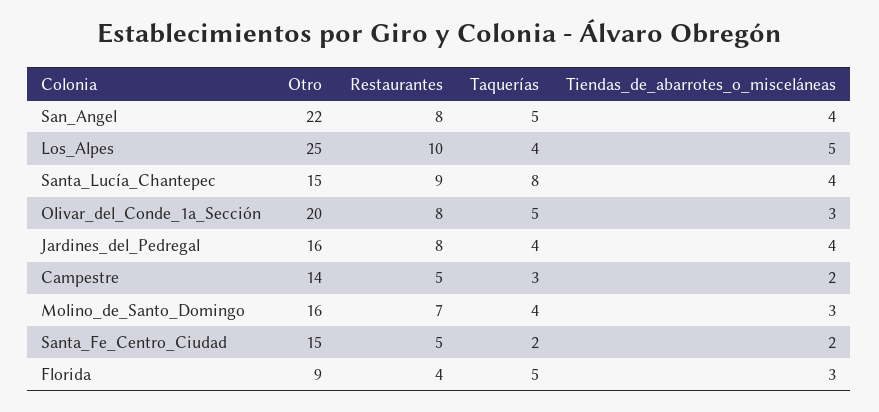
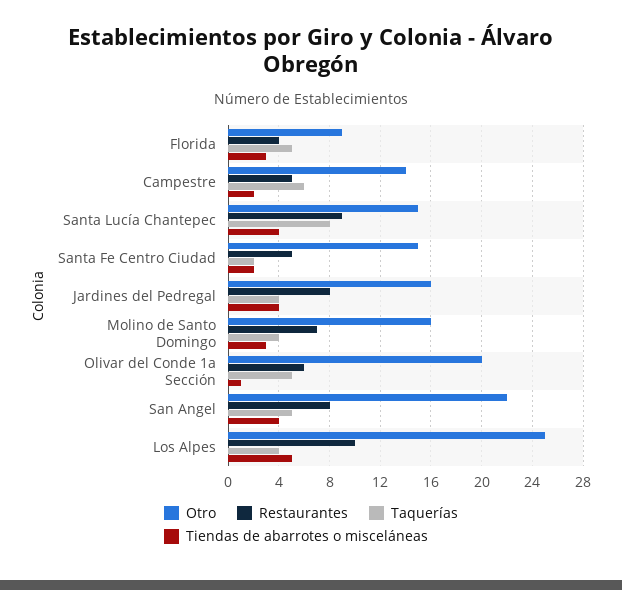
  {
    "Otro": {
      "San_Angel": 22,
      "Los_Alpes": 25,
      "Santa_Lucía_Chantepec": 15,
      "Olivar_del_Conde_1a_Sección": 20,
      "Jardines_del_Pedregal": 16,
      "Campestre": 14,
      "Molino_de_Santo_Domingo": 16,
      "Santa_Fe_Centro_Ciudad": 15,
      "Florida": 9
    },
    "Restaurantes": {
      "San_Angel": 8,
      "Los_Alpes": 10,
      "Santa_Lucía_Chantepec": 9,
-     "Olivar_del_Conde_1a_Sección": 8,
+     "Olivar_del_Conde_1a_Sección": 6,
      "Jardines_del_Pedregal": 8,
      "Campestre": 5,
      "Molino_de_Santo_Domingo": 7,
      "Santa_Fe_Centro_Ciudad": 5,
      "Florida": 4
    },
    "Taquerías": {
      "San_Angel": 5,
      "Los_Alpes": 4,
      "Santa_Lucía_Chantepec": 8,
      "Olivar_del_Conde_1a_Sección": 5,
      "Jardines_del_Pedregal": 4,
-     "Campestre": 3,
+     "Campestre": 6,
      "Molino_de_Santo_Domingo": 4,
      "Santa_Fe_Centro_Ciudad": 2,
      "Florida": 5
    },
    "Tiendas_de_abarrotes_o_misceláneas": {
      "San_Angel": 4,
      "Los_Alpes": 5,
      "Santa_Lucía_Chantepec": 4,
-     "Olivar_del_Conde_1a_Sección": 3,
+     "Olivar_del_Conde_1a_Sección": 1,
      "Jardines_del_Pedregal": 4,
      "Campestre": 2,
      "Molino_de_Santo_Domingo": 3,
      "Santa_Fe_Centro_Ciudad": 2,
      "Florida": 3
    }
  }

